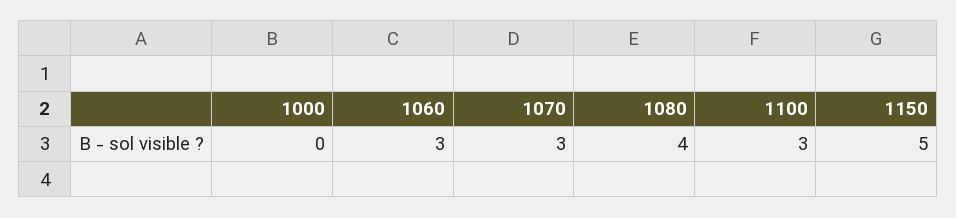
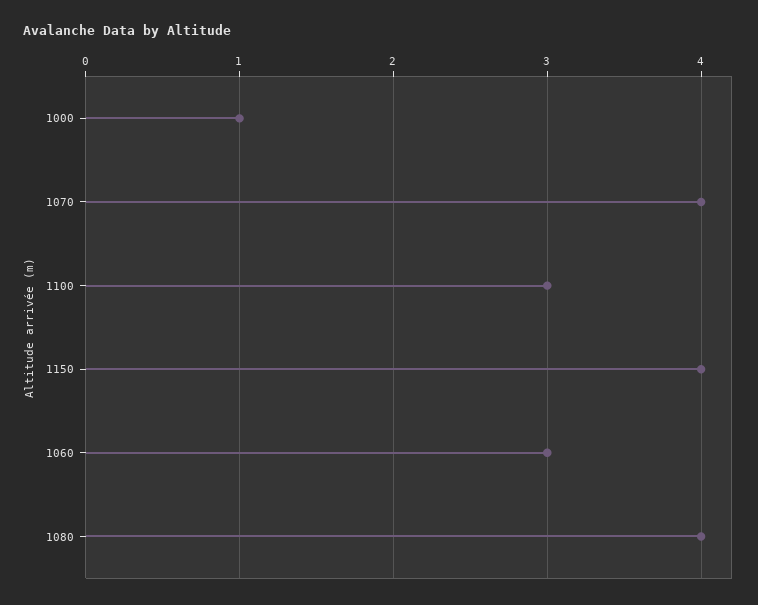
  {
-   "1000": 0,
+   "1000": 1,
    "1060": 3,
-   "1070": 3,
+   "1070": 4,
    "1080": 4,
    "1100": 3,
-   "1150": 5
+   "1150": 4
  }

